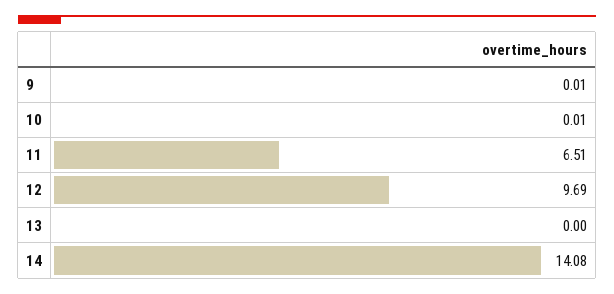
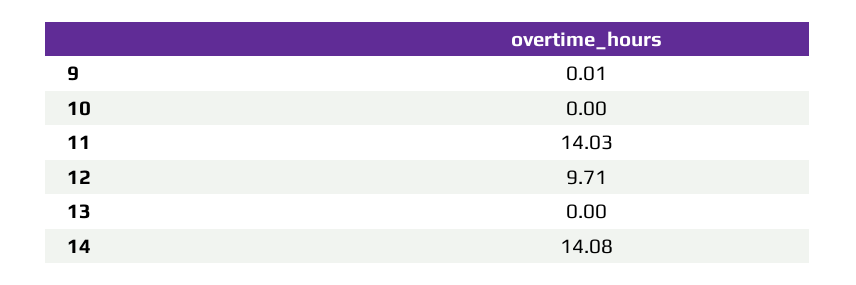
  {
    "9": 0.01,
-   "10": 0.01,
+   "10": 0,
-   "11": 6.51,
+   "11": 14.03,
-   "12": 9.69,
+   "12": 9.71,
    "13": 0,
    "14": 14.08
  }

